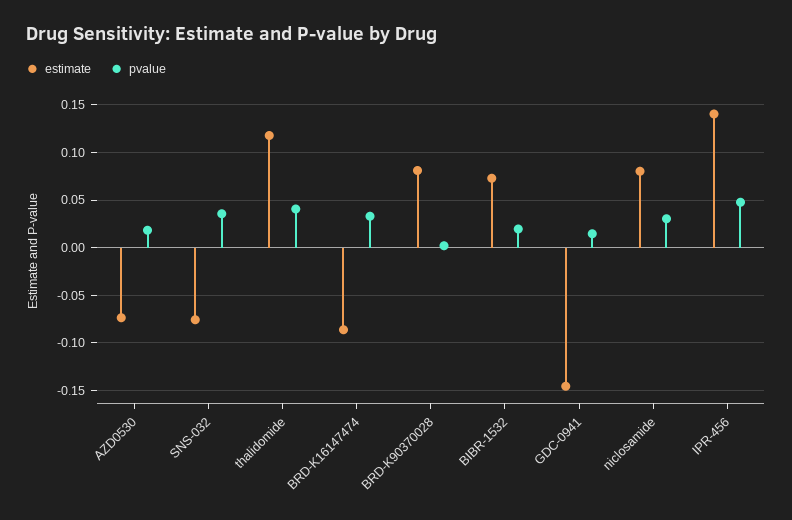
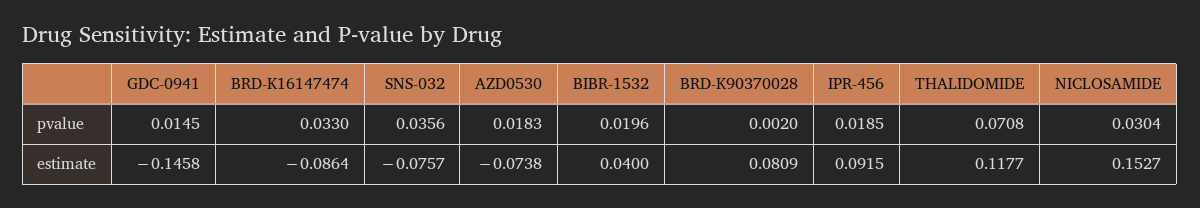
  {
    "estimate": {
      "AZD0530": -0.0738,
      "SNS-032": -0.0757,
      "thalidomide": 0.1177,
      "BRD-K16147474": -0.0864,
      "BRD-K90370028": 0.0809,
-     "BIBR-1532": 0.07,
+     "BIBR-1532": 0.04,
      "GDC-0941": -0.1458,
-     "niclosamide": 0.08,
+     "niclosamide": 0.1527,
-     "IPR-456": 0.14
+     "IPR-456": 0.0915
    },
    "pvalue": {
      "AZD0530": 0.0183,
      "SNS-032": 0.0356,
-     "thalidomide": 0.04,
+     "thalidomide": 0.0708,
      "BRD-K16147474": 0.033,
      "BRD-K90370028": 0.002,
      "BIBR-1532": 0.0196,
      "GDC-0941": 0.0145,
      "niclosamide": 0.0304,
-     "IPR-456": 0.05
+     "IPR-456": 0.0185
    }
  }

